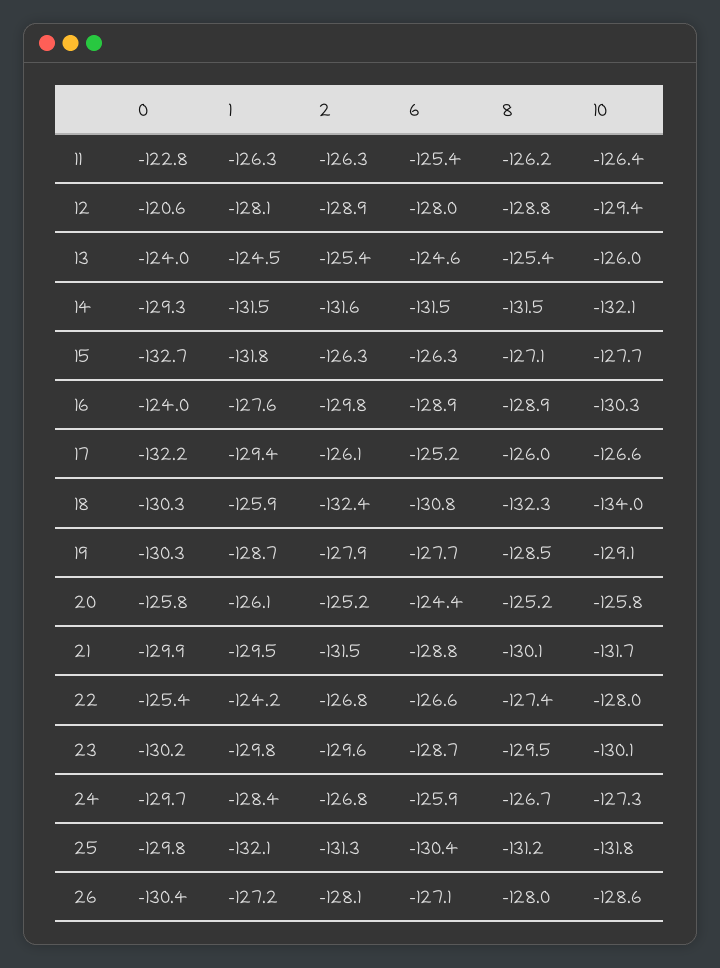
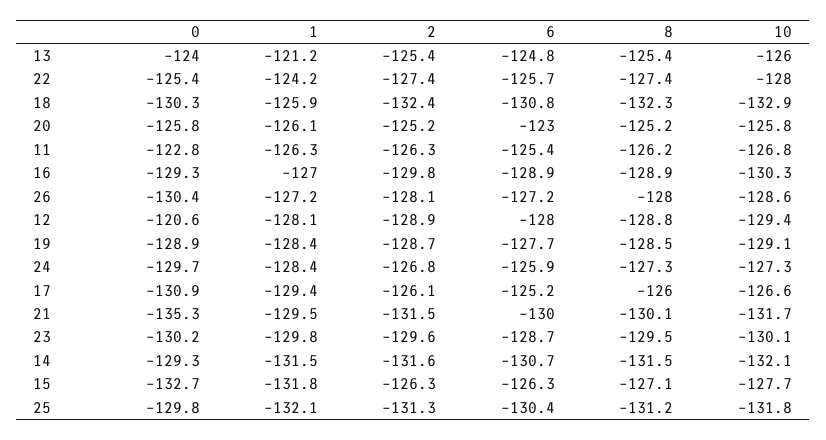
  {
    "0": {
      "11": -122.8,
      "12": -120.6,
      "13": -124,
      "14": -129.3,
      "15": -132.7,
-     "16": -124,
+     "16": -129.3,
-     "17": -132.2,
+     "17": -130.9,
      "18": -130.3,
-     "19": -130.3,
+     "19": -128.9,
      "20": -125.8,
-     "21": -129.9,
+     "21": -135.3,
      "22": -125.4,
      "23": -130.2,
      "24": -129.7,
      "25": -129.8,
      "26": -130.4
    },
    "1": {
      "11": -126.3,
      "12": -128.1,
-     "13": -124.5,
+     "13": -121.2,
      "14": -131.5,
      "15": -131.8,
-     "16": -127.6,
+     "16": -127,
      "17": -129.4,
      "18": -125.9,
-     "19": -128.7,
+     "19": -128.4,
      "20": -126.1,
      "21": -129.5,
      "22": -124.2,
      "23": -129.8,
      "24": -128.4,
      "25": -132.1,
      "26": -127.2
    },
    "2": {
      "11": -126.3,
      "12": -128.9,
      "13": -125.4,
      "14": -131.6,
      "15": -126.3,
      "16": -129.8,
      "17": -126.1,
      "18": -132.4,
-     "19": -127.9,
+     "19": -128.7,
      "20": -125.2,
      "21": -131.5,
-     "22": -126.8,
+     "22": -127.4,
      "23": -129.6,
      "24": -126.8,
      "25": -131.3,
      "26": -128.1
    },
    "6": {
      "11": -125.4,
      "12": -128,
-     "13": -124.6,
+     "13": -124.8,
-     "14": -131.5,
+     "14": -130.7,
      "15": -126.3,
      "16": -128.9,
      "17": -125.2,
      "18": -130.8,
      "19": -127.7,
-     "20": -124.4,
+     "20": -123,
-     "21": -128.8,
+     "21": -130,
-     "22": -126.6,
+     "22": -125.7,
      "23": -128.7,
      "24": -125.9,
      "25": -130.4,
-     "26": -127.1
+     "26": -127.2
    },
    "8": {
      "11": -126.2,
      "12": -128.8,
      "13": -125.4,
      "14": -131.5,
      "15": -127.1,
      "16": -128.9,
      "17": -126,
      "18": -132.3,
      "19": -128.5,
      "20": -125.2,
      "21": -130.1,
      "22": -127.4,
      "23": -129.5,
-     "24": -126.7,
+     "24": -127.3,
      "25": -131.2,
      "26": -128
    },
    "10": {
-     "11": -126.4,
+     "11": -126.8,
      "12": -129.4,
      "13": -126,
      "14": -132.1,
      "15": -127.7,
      "16": -130.3,
      "17": -126.6,
-     "18": -134,
+     "18": -132.9,
      "19": -129.1,
      "20": -125.8,
      "21": -131.7,
      "22": -128,
      "23": -130.1,
      "24": -127.3,
      "25": -131.8,
      "26": -128.6
    }
  }

